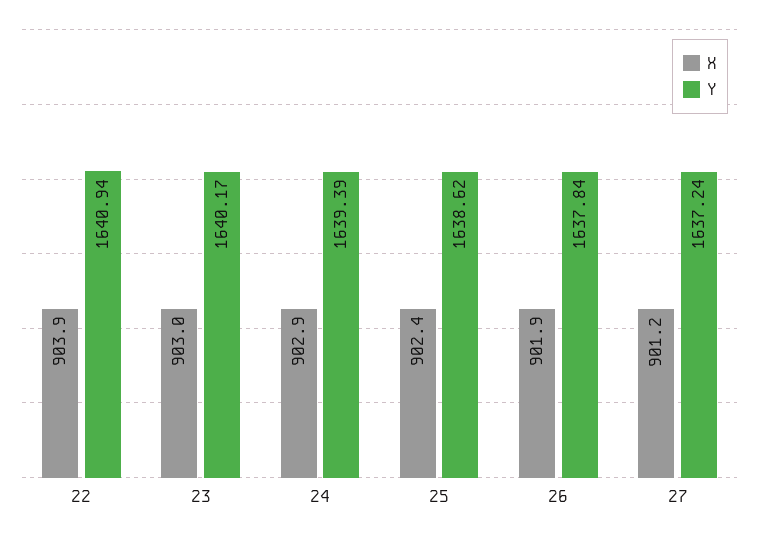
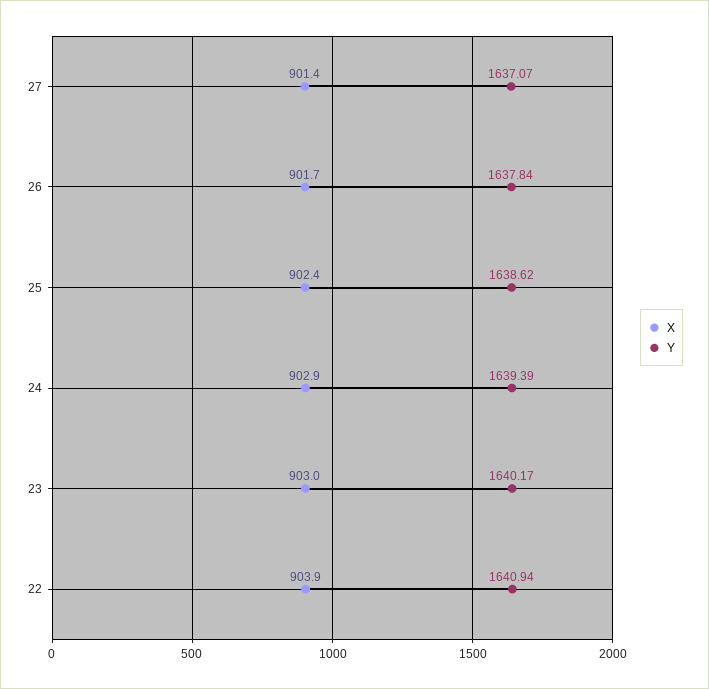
  {
    "X": {
      "22": 903.9,
      "23": 903,
      "24": 902.9,
      "25": 902.4,
-     "26": 901.9,
+     "26": 901.7,
-     "27": 901.2
+     "27": 901.4
    },
    "Y": {
      "22": 1640.94,
      "23": 1640.17,
      "24": 1639.39,
      "25": 1638.62,
      "26": 1637.84,
-     "27": 1637.24
+     "27": 1637.07
    }
  }

